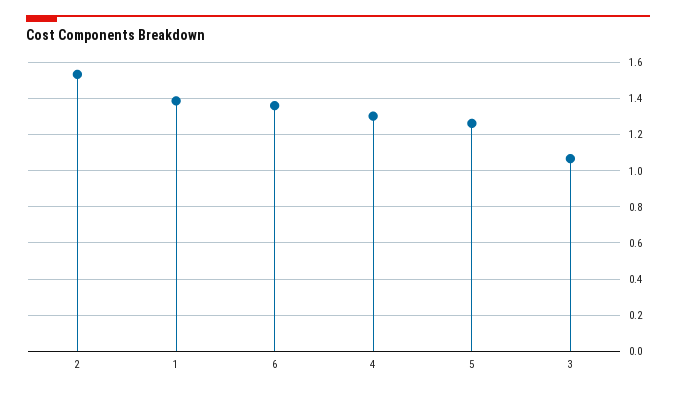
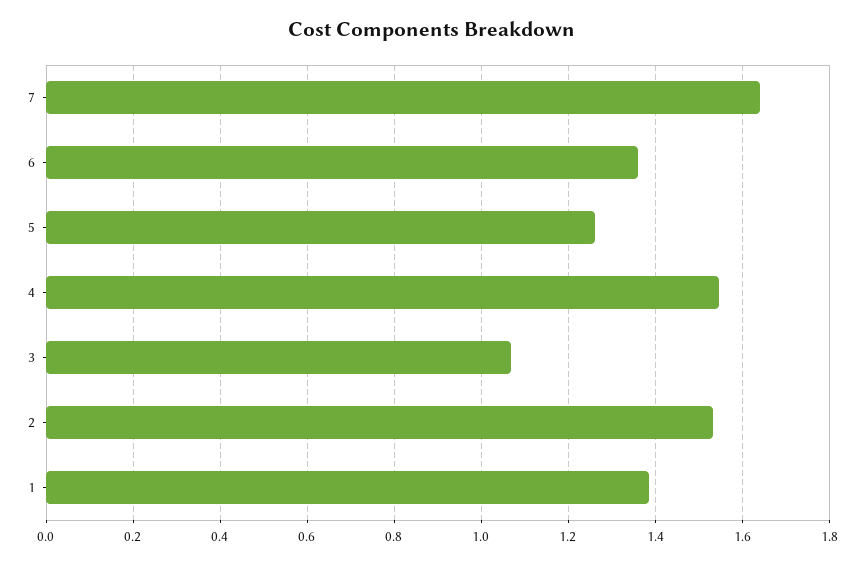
  {
    "2": 1.54,
    "1": 1.38,
    "6": 1.36,
-   "4": 1.3,
+   "4": 1.54,
    "5": 1.26,
-   "3": 1.06
+   "3": 1.06,
+   "7": 1.64
  }

